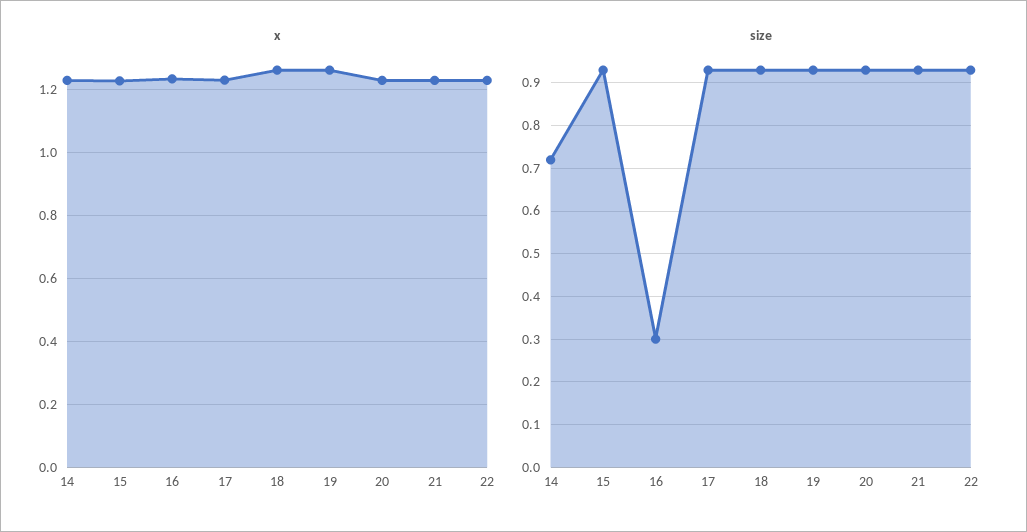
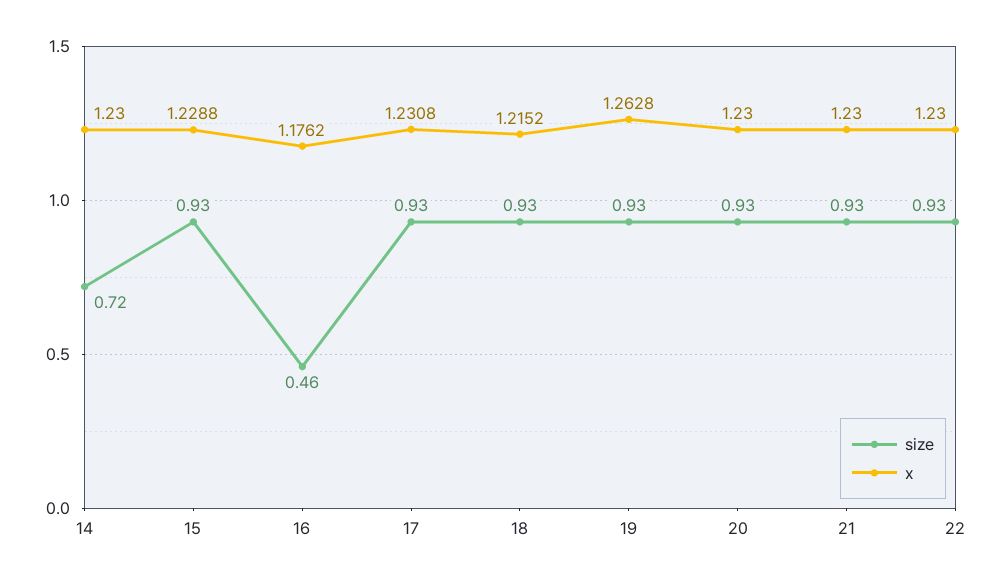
  {
    "x": {
      "14": 1.23,
      "15": 1.2288,
-     "16": 1.24,
+     "16": 1.1762,
      "17": 1.2308,
-     "18": 1.26,
+     "18": 1.2152,
      "19": 1.2628,
      "20": 1.23,
      "21": 1.23,
      "22": 1.23
    },
    "size": {
      "14": 0.72,
      "15": 0.93,
-     "16": 0.3,
+     "16": 0.46,
      "17": 0.93,
      "18": 0.93,
      "19": 0.93,
      "20": 0.93,
      "21": 0.93,
      "22": 0.93
    }
  }

